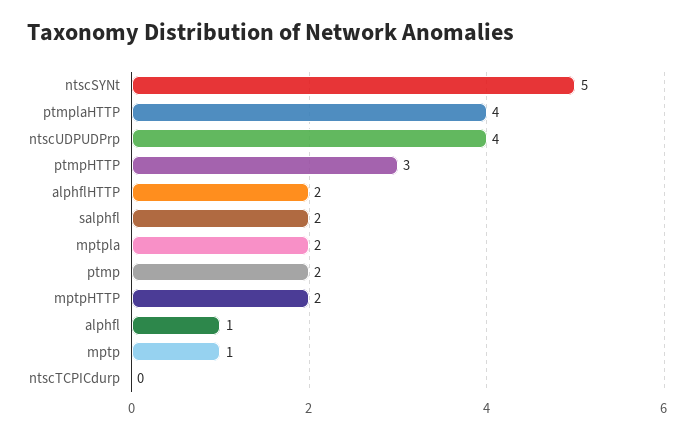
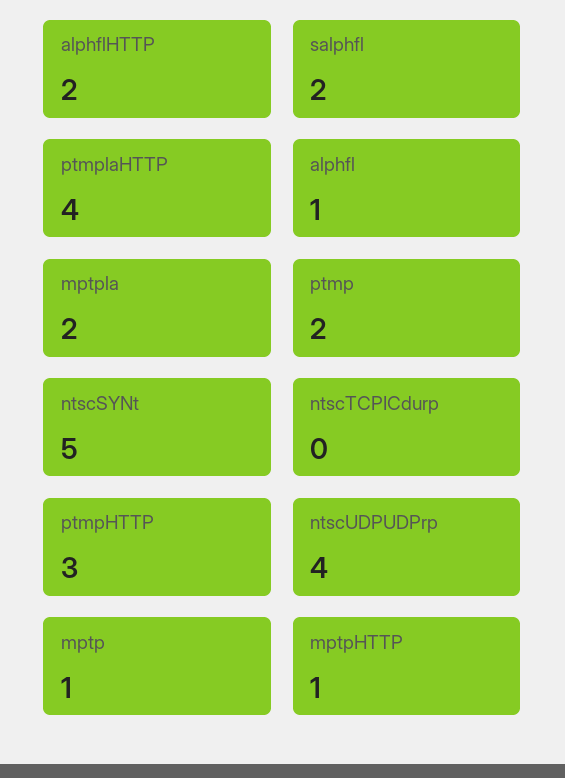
  {
    "ntscSYNt": 5,
    "ptmplaHTTP": 4,
    "ntscUDPUDPrp": 4,
    "ptmpHTTP": 3,
    "alphflHTTP": 2,
    "salphfl": 2,
    "mptpla": 2,
    "ptmp": 2,
-   "mptpHTTP": 2,
+   "mptpHTTP": 1,
    "alphfl": 1,
    "mptp": 1,
    "ntscTCPICdurp": 0
  }

